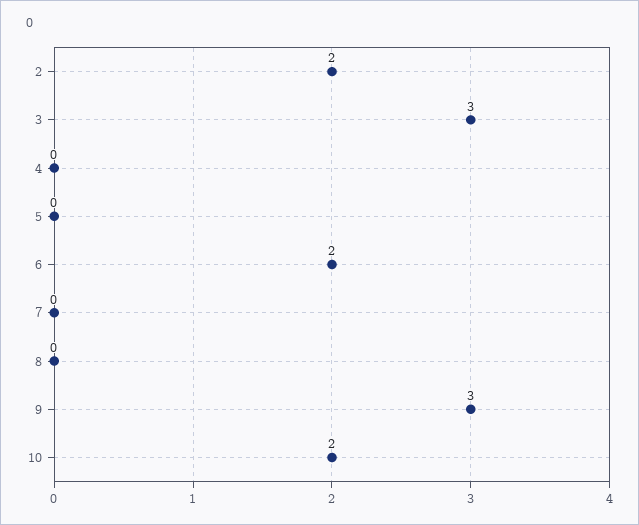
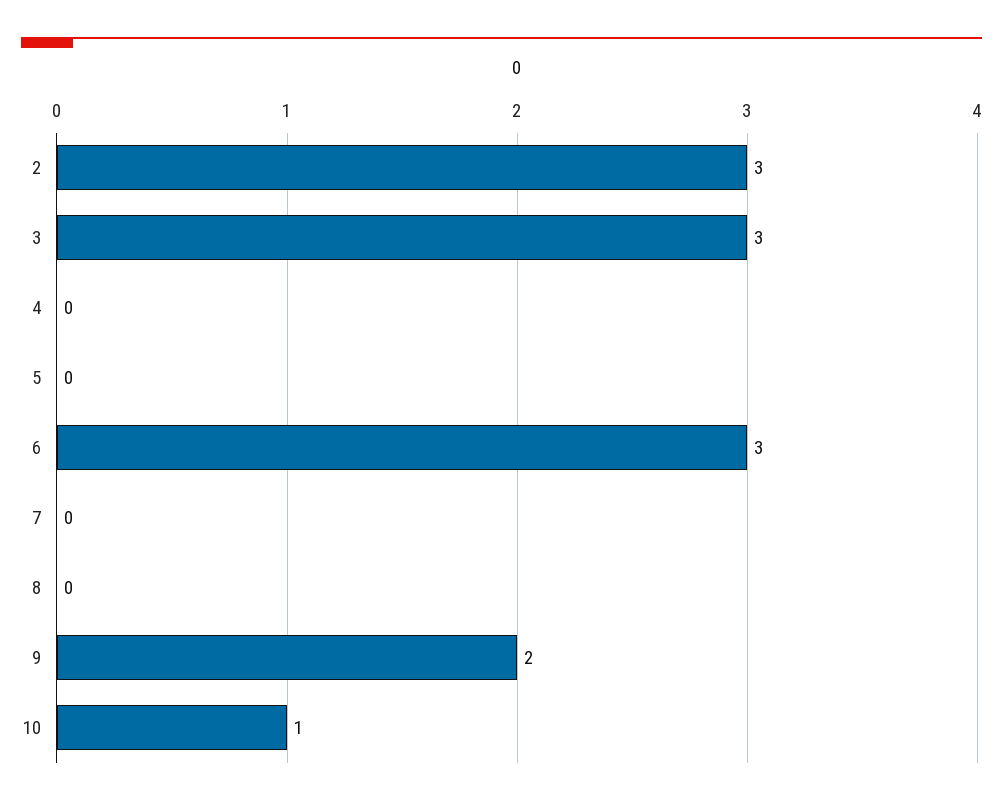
  {
-   "2": 2,
+   "2": 3,
    "3": 3,
    "4": 0,
    "5": 0,
-   "6": 2,
+   "6": 3,
    "7": 0,
    "8": 0,
-   "9": 3,
+   "9": 2,
-   "10": 2
+   "10": 1
  }

